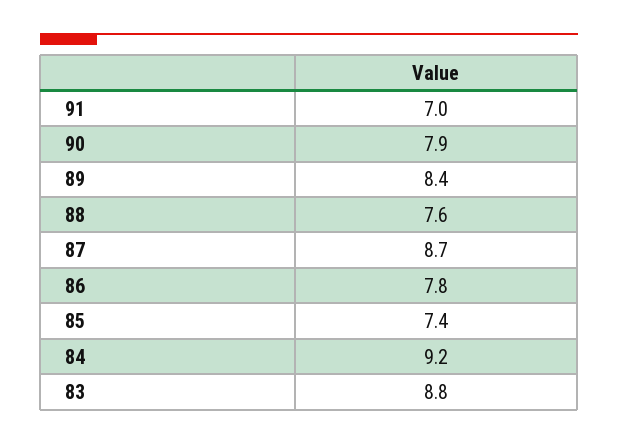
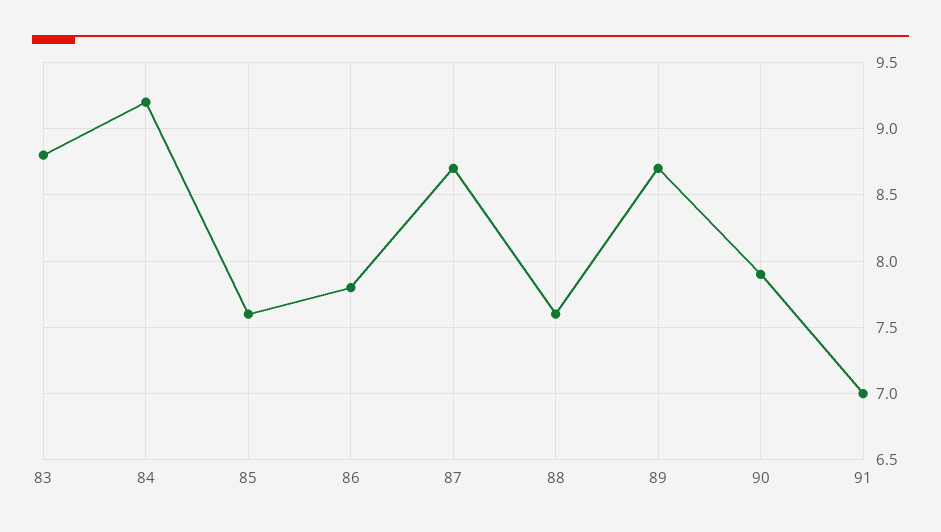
  {
    "91": 7,
    "90": 7.9,
-   "89": 8.4,
+   "89": 8.7,
    "88": 7.6,
    "87": 8.7,
    "86": 7.8,
-   "85": 7.4,
+   "85": 7.6,
    "84": 9.2,
    "83": 8.8
  }

